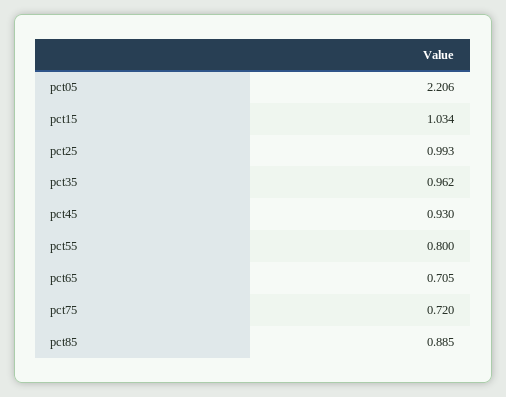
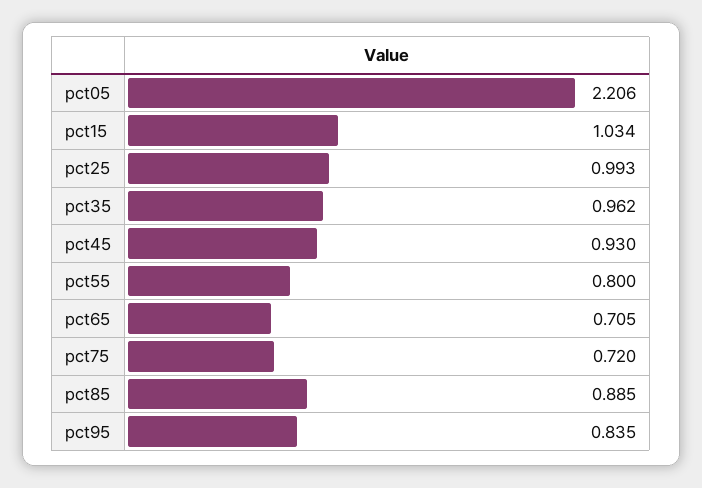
  {
    "pct05": 2.206,
    "pct15": 1.034,
    "pct25": 0.993,
    "pct35": 0.962,
    "pct45": 0.93,
    "pct55": 0.8,
    "pct65": 0.705,
    "pct75": 0.72,
-   "pct85": 0.885
+   "pct85": 0.885,
+   "pct95": 0.835
  }

